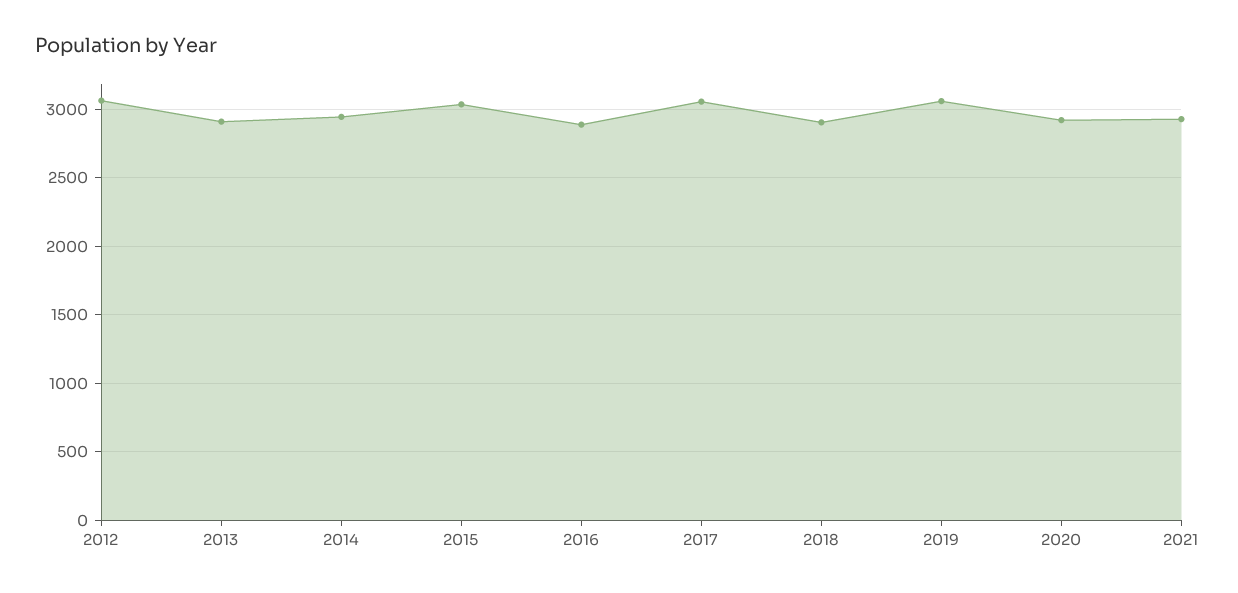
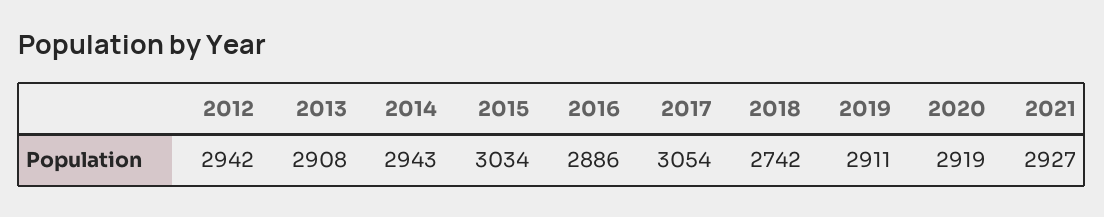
  {
-   "2012": 3050,
+   "2012": 2942,
    "2013": 2908,
    "2014": 2943,
    "2015": 3034,
    "2016": 2886,
    "2017": 3054,
-   "2018": 2900,
+   "2018": 2742,
-   "2019": 3050,
+   "2019": 2911,
    "2020": 2919,
    "2021": 2927
  }

